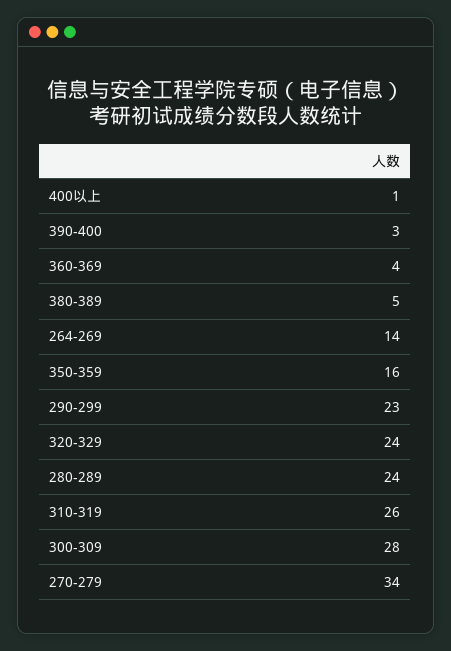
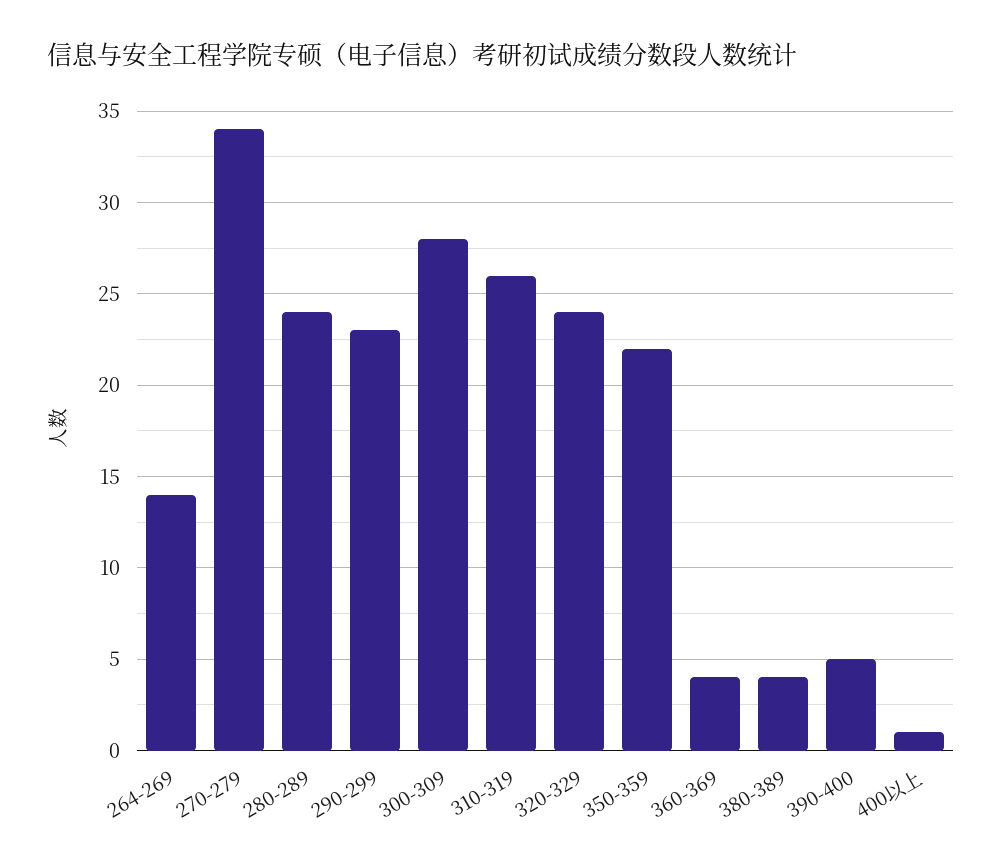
  {
    "400以上": 1,
-   "390-400": 3,
+   "390-400": 5,
    "360-369": 4,
-   "380-389": 5,
+   "380-389": 4,
    "264-269": 14,
-   "350-359": 16,
+   "350-359": 22,
    "290-299": 23,
    "320-329": 24,
    "280-289": 24,
    "310-319": 26,
    "300-309": 28,
    "270-279": 34
  }

